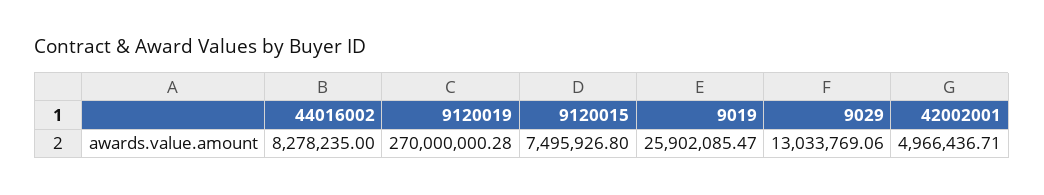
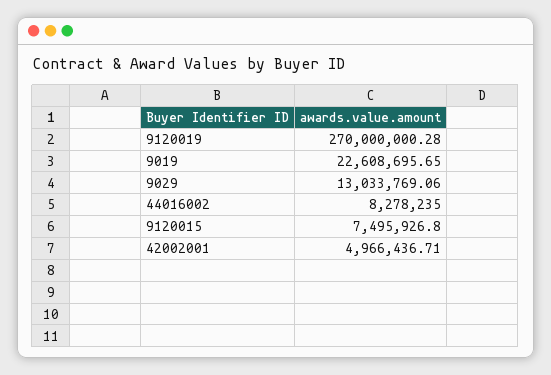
  {
    "44016002": 8278235,
    "9120019": 270000000.28,
    "9120015": 7495926.8,
-   "9019": 25902085.47,
+   "9019": 22608695.65,
    "9029": 13033769.06,
    "42002001": 4966436.71
  }

